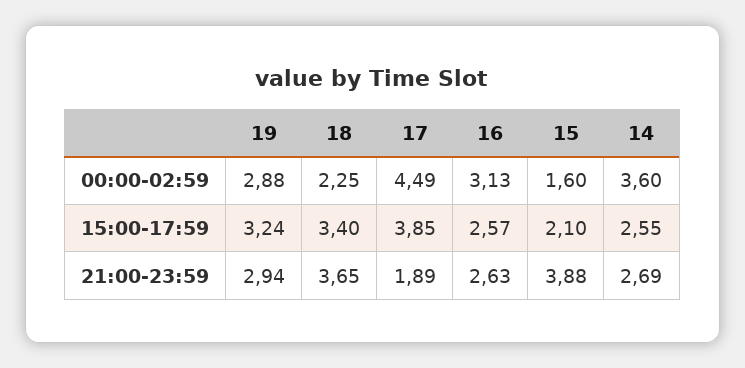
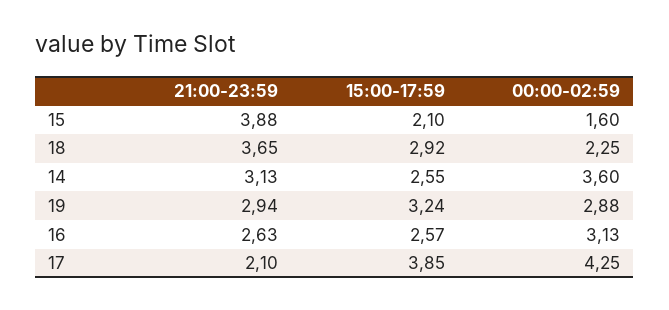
  {
    "19": {
      "00:00-02:59": 2.88,
      "15:00-17:59": 3.24,
      "21:00-23:59": 2.94
    },
    "18": {
      "00:00-02:59": 2.25,
-     "15:00-17:59": 3.4,
+     "15:00-17:59": 2.92,
      "21:00-23:59": 3.65
    },
    "17": {
-     "00:00-02:59": 4.49,
+     "00:00-02:59": 4.25,
      "15:00-17:59": 3.85,
-     "21:00-23:59": 1.89
+     "21:00-23:59": 2.1
    },
    "16": {
      "00:00-02:59": 3.13,
      "15:00-17:59": 2.57,
      "21:00-23:59": 2.63
    },
    "15": {
      "00:00-02:59": 1.6,
      "15:00-17:59": 2.1,
      "21:00-23:59": 3.88
    },
    "14": {
      "00:00-02:59": 3.6,
      "15:00-17:59": 2.55,
-     "21:00-23:59": 2.69
+     "21:00-23:59": 3.13
    }
  }

